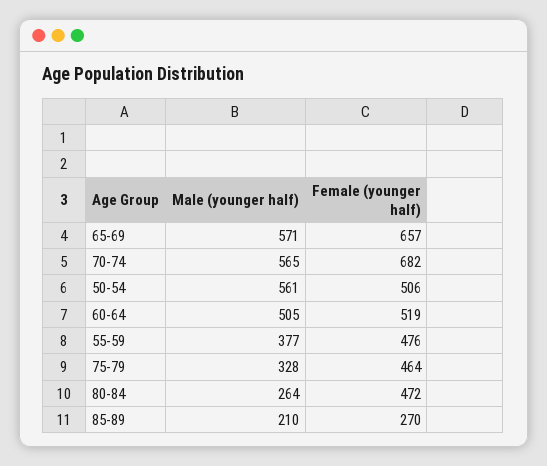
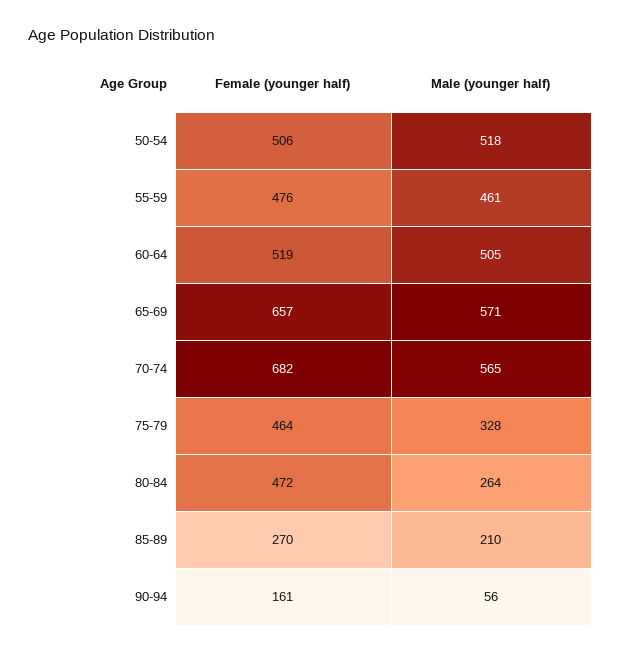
  {
    "Male (younger half)": {
      "65-69": 571,
      "70-74": 565,
-     "50-54": 561,
+     "50-54": 518,
      "60-64": 505,
-     "55-59": 377,
+     "55-59": 461,
      "75-79": 328,
      "80-84": 264,
-     "85-89": 210
+     "85-89": 210,
+     "90-94": 56
    },
    "Female (younger half)": {
      "65-69": 657,
      "70-74": 682,
      "50-54": 506,
      "60-64": 519,
      "55-59": 476,
      "75-79": 464,
      "80-84": 472,
-     "85-89": 270
+     "85-89": 270,
+     "90-94": 161
    }
  }

